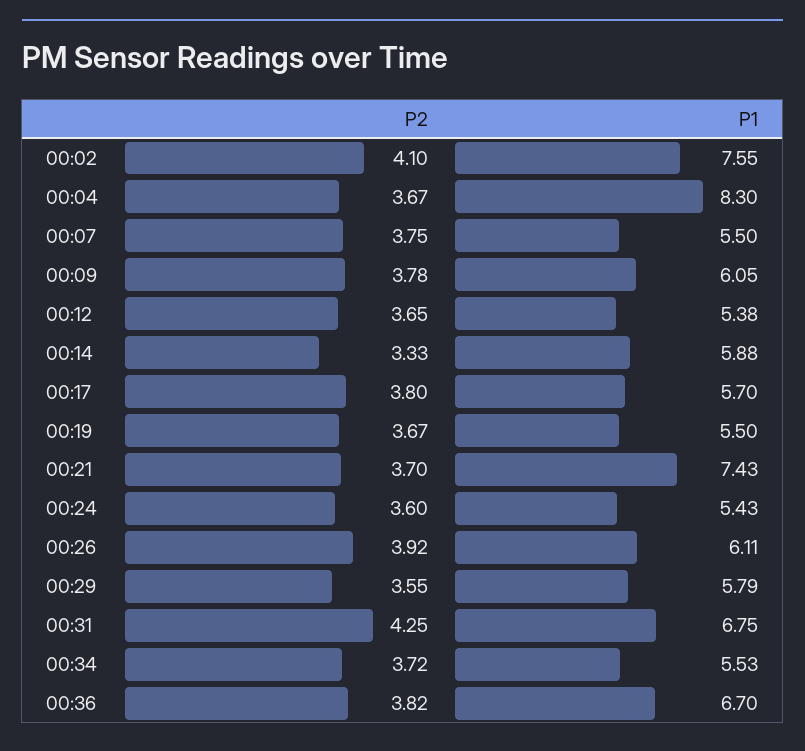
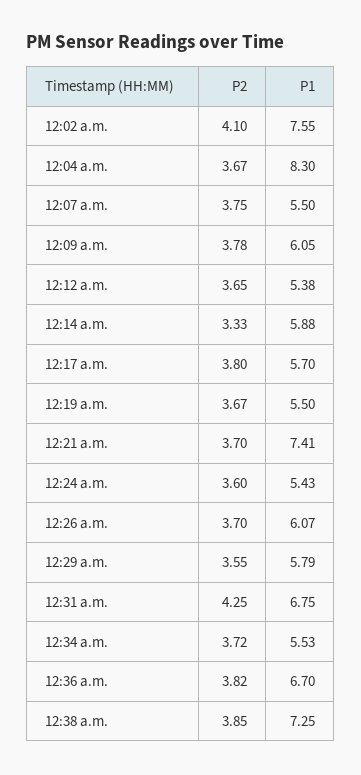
  {
    "P2": {
      "00:02": 4.1,
      "00:04": 3.67,
      "00:07": 3.75,
      "00:09": 3.78,
      "00:12": 3.65,
      "00:14": 3.33,
      "00:17": 3.8,
      "00:19": 3.67,
      "00:21": 3.7,
      "00:24": 3.6,
-     "00:26": 3.92,
+     "00:26": 3.7,
      "00:29": 3.55,
      "00:31": 4.25,
      "00:34": 3.72,
-     "00:36": 3.82
+     "00:36": 3.82,
+     "12:38 a.m.": 3.85
    },
    "P1": {
      "00:02": 7.55,
      "00:04": 8.3,
      "00:07": 5.5,
      "00:09": 6.05,
      "00:12": 5.38,
      "00:14": 5.88,
      "00:17": 5.7,
      "00:19": 5.5,
-     "00:21": 7.43,
+     "00:21": 7.41,
      "00:24": 5.43,
-     "00:26": 6.11,
+     "00:26": 6.07,
      "00:29": 5.79,
      "00:31": 6.75,
      "00:34": 5.53,
-     "00:36": 6.7
+     "00:36": 6.7,
+     "12:38 a.m.": 7.25
    }
  }

